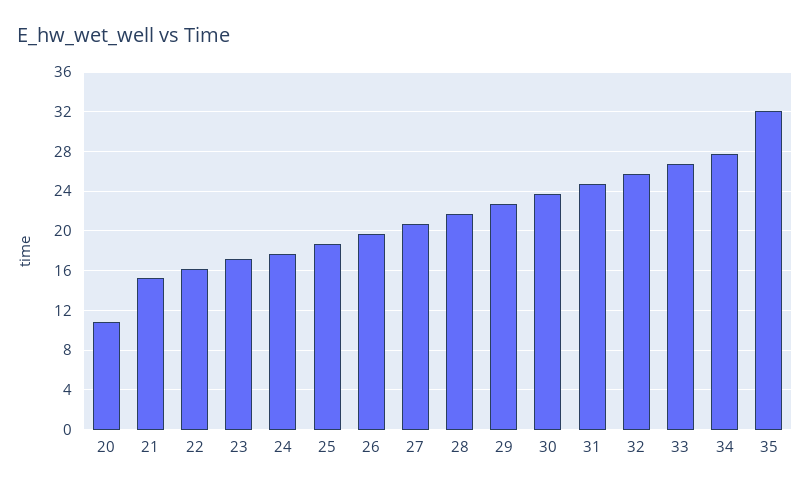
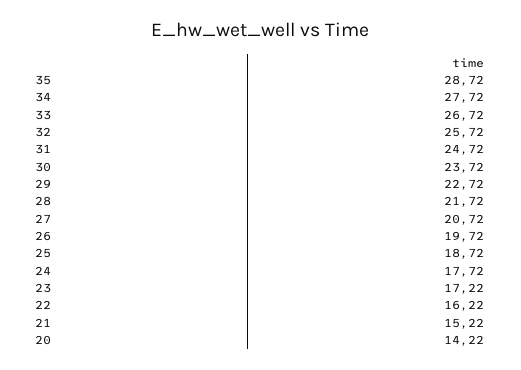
  {
-   "20": 11,
+   "20": 14.22,
    "21": 15.22,
    "22": 16.22,
    "23": 17.22,
    "24": 17.72,
    "25": 18.72,
    "26": 19.72,
    "27": 20.72,
    "28": 21.72,
    "29": 22.72,
    "30": 23.72,
    "31": 24.72,
    "32": 25.72,
    "33": 26.72,
    "34": 27.72,
-   "35": 32
+   "35": 28.72
  }

